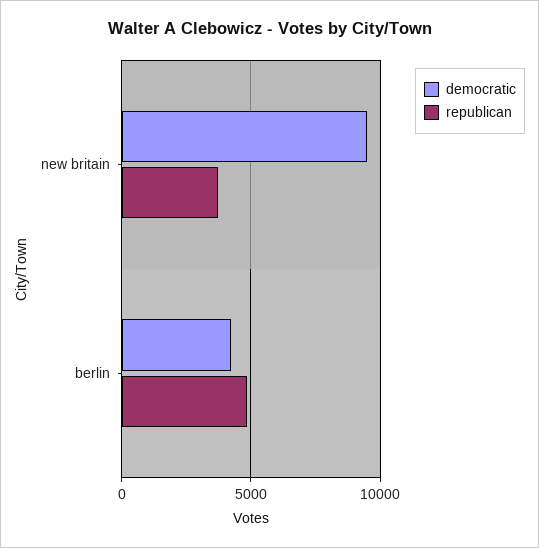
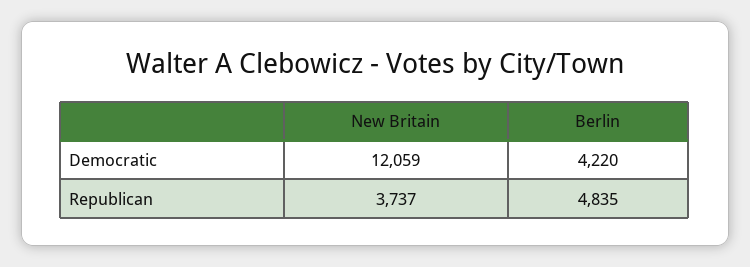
  {
    "democratic": {
-     "new britain": 9500,
+     "new britain": 12059,
      "berlin": 4220
    },
    "republican": {
      "new britain": 3737,
      "berlin": 4835
    }
  }

